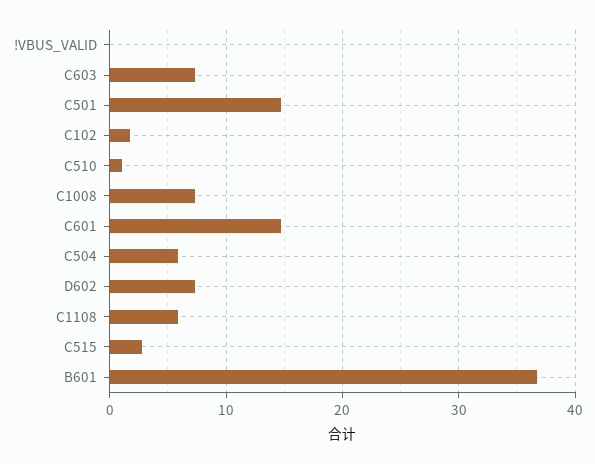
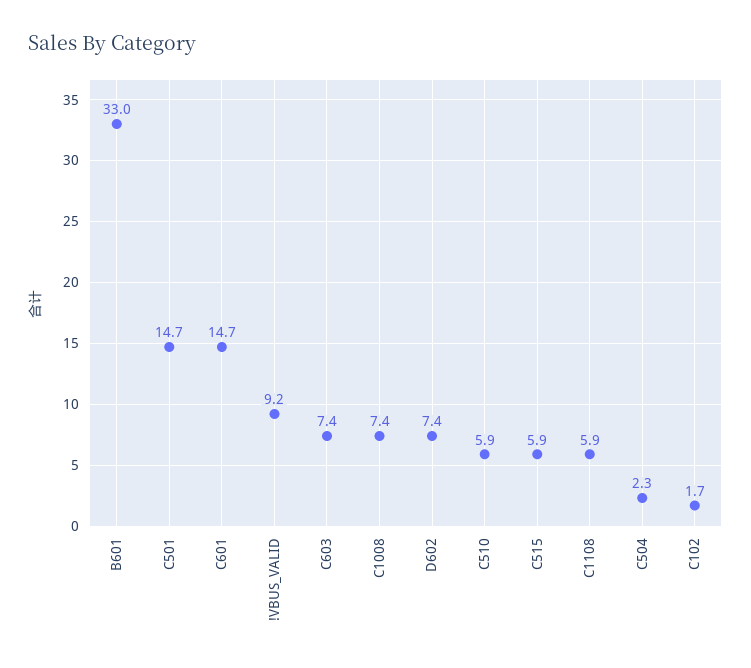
  {
-   "!VBUS_VALID": 0,
+   "!VBUS_VALID": 9.2,
    "C603": 7.4,
    "C501": 14.7,
    "C102": 1.7,
-   "C510": 1,
+   "C510": 5.9,
    "C1008": 7.4,
    "C601": 14.7,
-   "C504": 6,
+   "C504": 2.3,
    "D602": 7.4,
    "C1108": 5.9,
-   "C515": 3,
+   "C515": 5.9,
-   "B601": 37
+   "B601": 33
  }

